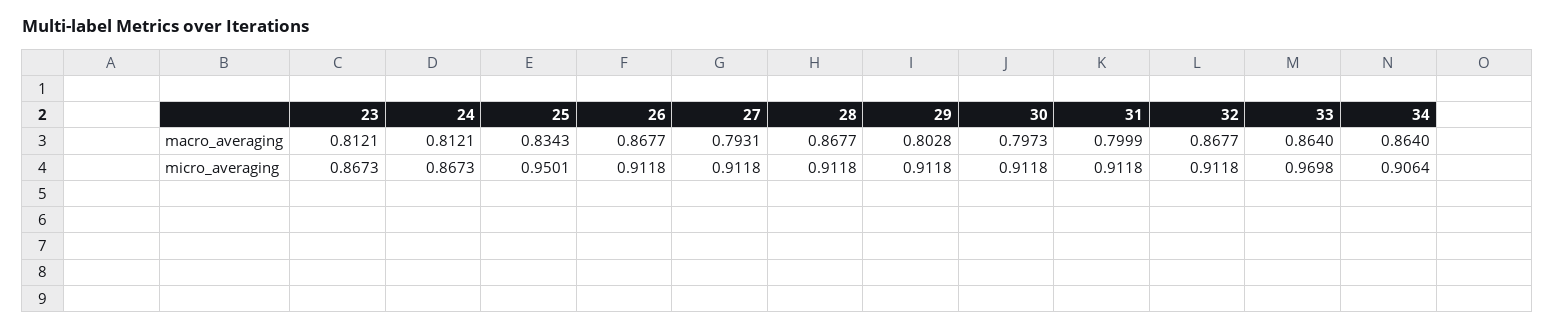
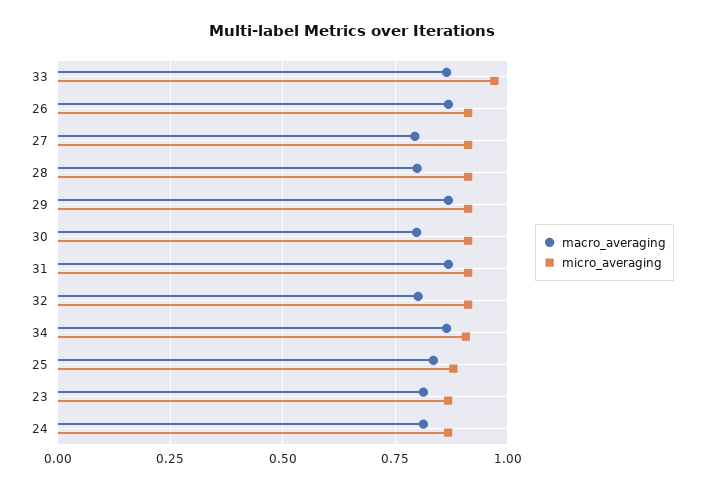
  {
    "macro_averaging": {
      "23": 0.8121,
      "24": 0.8121,
      "25": 0.8343,
      "26": 0.8677,
      "27": 0.7931,
-     "28": 0.8677,
+     "28": 0.8,
-     "29": 0.8028,
+     "29": 0.875,
      "30": 0.7973,
-     "31": 0.7999,
+     "31": 0.875,
-     "32": 0.8677,
+     "32": 0.8,
      "33": 0.864,
      "34": 0.864
    },
    "micro_averaging": {
      "23": 0.8673,
      "24": 0.8673,
-     "25": 0.9501,
+     "25": 0.875,
      "26": 0.9118,
      "27": 0.9118,
      "28": 0.9118,
      "29": 0.9118,
      "30": 0.9118,
      "31": 0.9118,
      "32": 0.9118,
      "33": 0.9698,
      "34": 0.9064
    }
  }

